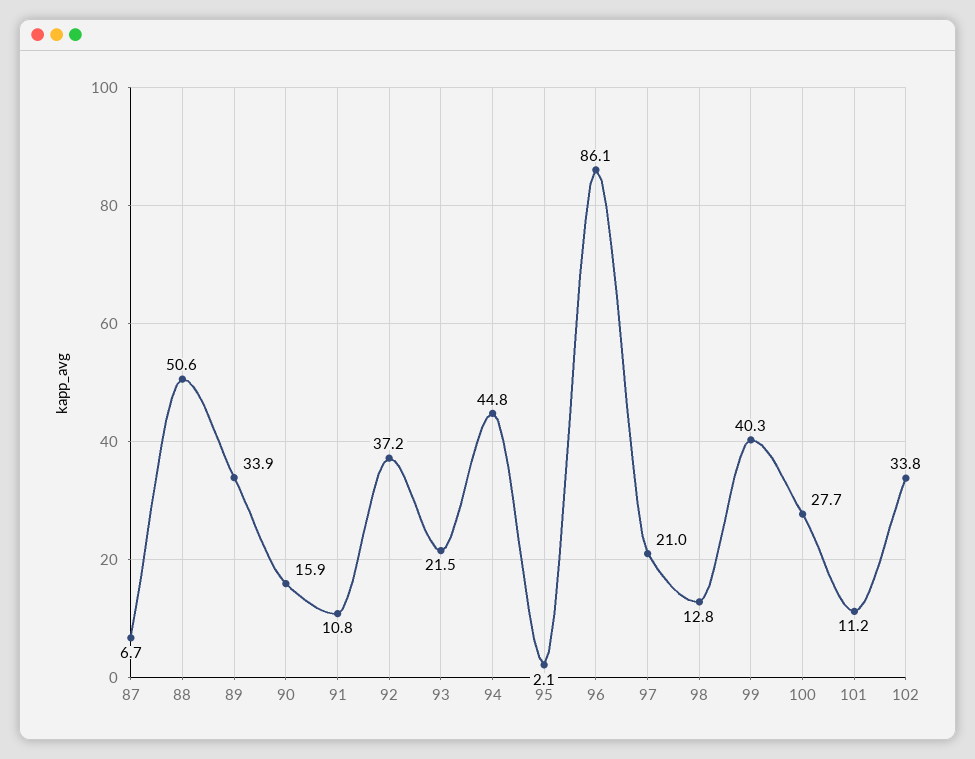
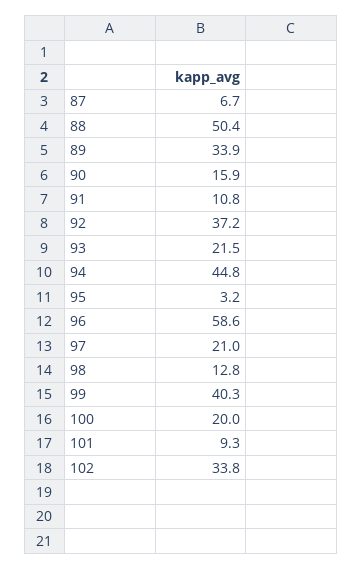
  {
    "87": 6.7,
-   "88": 50.6,
+   "88": 50.4,
    "89": 33.9,
    "90": 15.9,
    "91": 10.8,
    "92": 37.2,
    "93": 21.5,
    "94": 44.8,
-   "95": 2.1,
+   "95": 3.2,
-   "96": 86.1,
+   "96": 58.6,
    "97": 21,
    "98": 12.8,
    "99": 40.3,
-   "100": 27.7,
+   "100": 20,
-   "101": 11.2,
+   "101": 9.3,
    "102": 33.8
  }

